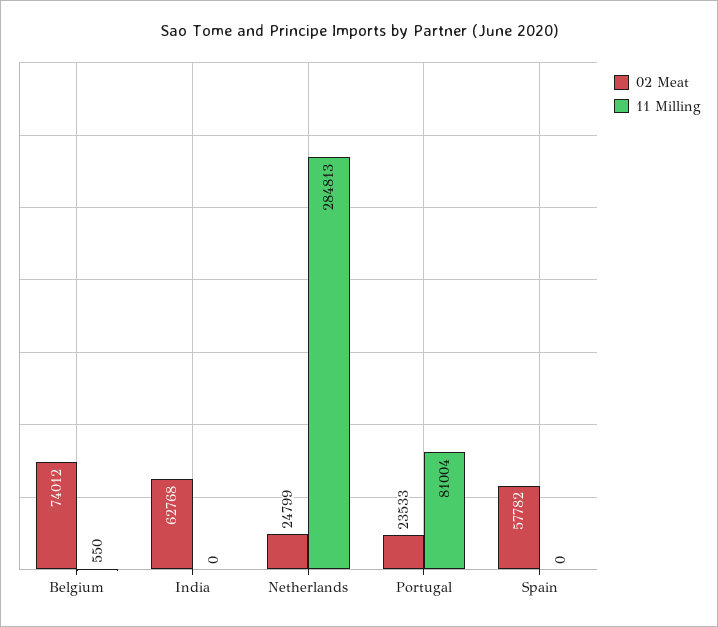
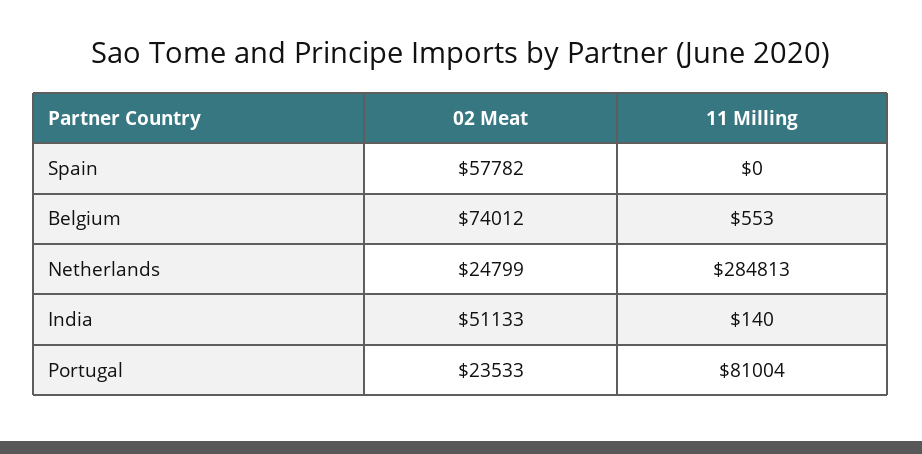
  {
    "02 Meat": {
      "Belgium": 74012,
-     "India": 62768,
+     "India": 51133,
      "Netherlands": 24799,
      "Portugal": 23533,
      "Spain": 57782
    },
    "11 Milling": {
-     "Belgium": 550,
+     "Belgium": 553,
-     "India": 0,
+     "India": 140,
      "Netherlands": 284813,
      "Portugal": 81004,
      "Spain": 0
    }
  }

